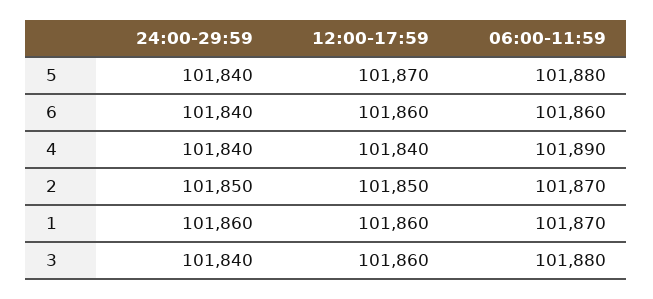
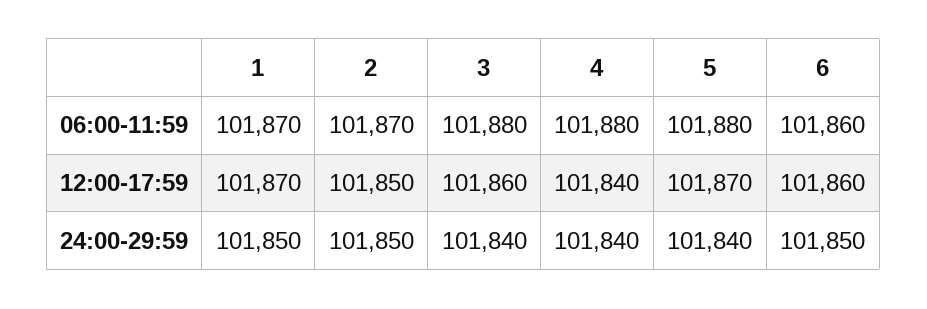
  {
    "24:00-29:59": {
      "5": 101840,
-     "6": 101840,
+     "6": 101850,
      "4": 101840,
      "2": 101850,
-     "1": 101860,
+     "1": 101850,
      "3": 101840
    },
    "12:00-17:59": {
      "5": 101870,
      "6": 101860,
      "4": 101840,
      "2": 101850,
-     "1": 101860,
+     "1": 101870,
      "3": 101860
    },
    "06:00-11:59": {
      "5": 101880,
      "6": 101860,
-     "4": 101890,
+     "4": 101880,
      "2": 101870,
      "1": 101870,
      "3": 101880
    }
  }

